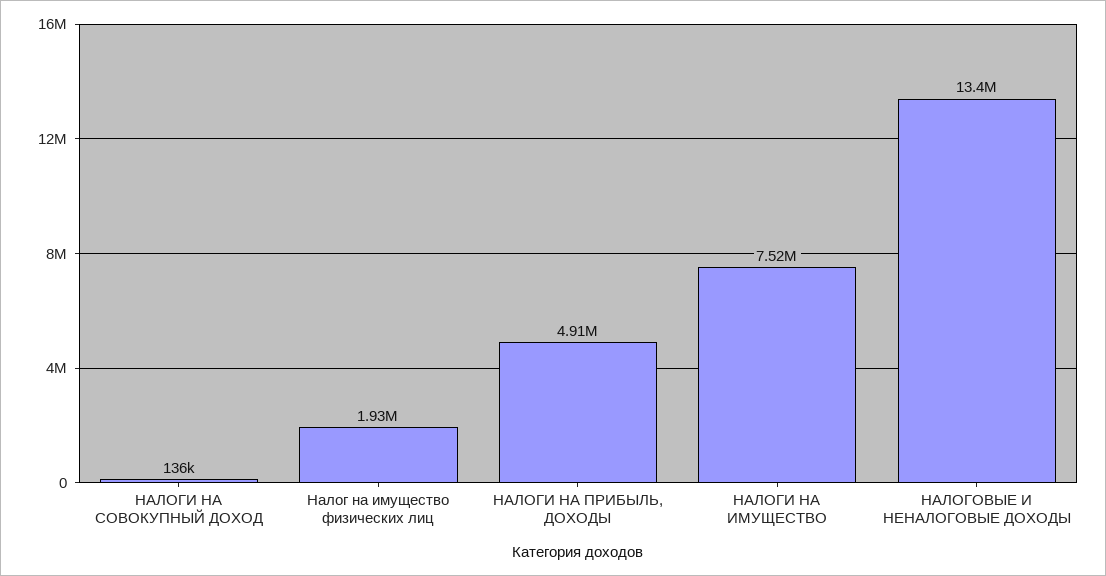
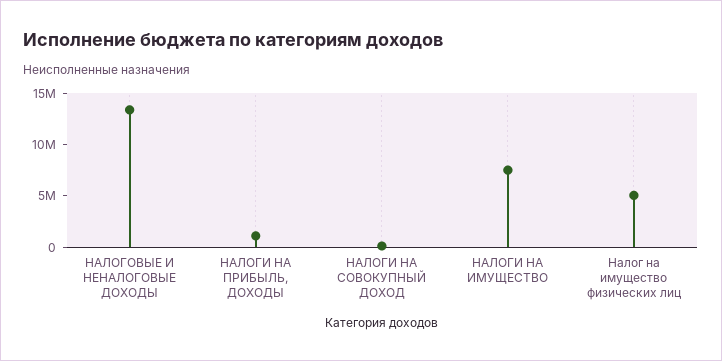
  {
    "НАЛОГИ НА СОВОКУПНЫЙ ДОХОД": 136000,
-   "Налог на имущество физических лиц": 1930000,
+   "Налог на имущество физических лиц": 5000000,
-   "НАЛОГИ НА ПРИБЫЛЬ, ДОХОДЫ": 4910000,
+   "НАЛОГИ НА ПРИБЫЛЬ, ДОХОДЫ": 1000000,
    "НАЛОГИ НА ИМУЩЕСТВО": 7520000,
    "НАЛОГОВЫЕ И НЕНАЛОГОВЫЕ ДОХОДЫ": 13400000
  }

